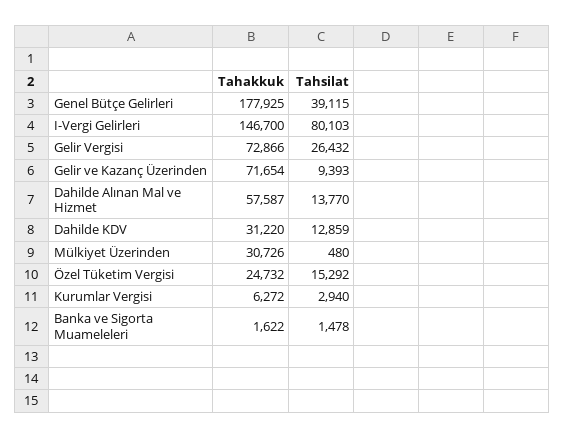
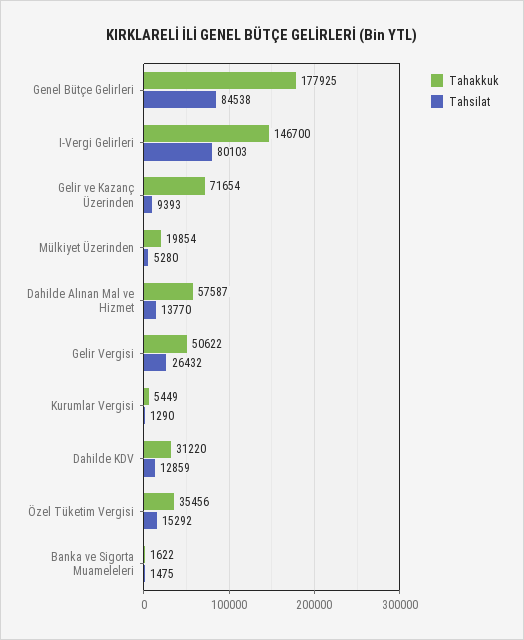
  {
    "Tahakkuk": {
      "Genel Bütçe Gelirleri": 177925,
      "I-Vergi Gelirleri": 146700,
-     "Gelir Vergisi": 72866,
+     "Gelir Vergisi": 50622,
      "Gelir ve Kazanç Üzerinden": 71654,
      "Dahilde Alınan Mal ve Hizmet": 57587,
      "Dahilde KDV": 31220,
-     "Mülkiyet Üzerinden": 30726,
+     "Mülkiyet Üzerinden": 19854,
-     "Özel Tüketim Vergisi": 24732,
+     "Özel Tüketim Vergisi": 35456,
-     "Kurumlar Vergisi": 6272,
+     "Kurumlar Vergisi": 5449,
      "Banka ve Sigorta Muameleleri": 1622
    },
    "Tahsilat": {
-     "Genel Bütçe Gelirleri": 39115,
+     "Genel Bütçe Gelirleri": 84538,
      "I-Vergi Gelirleri": 80103,
      "Gelir Vergisi": 26432,
      "Gelir ve Kazanç Üzerinden": 9393,
      "Dahilde Alınan Mal ve Hizmet": 13770,
      "Dahilde KDV": 12859,
-     "Mülkiyet Üzerinden": 480,
+     "Mülkiyet Üzerinden": 5280,
      "Özel Tüketim Vergisi": 15292,
-     "Kurumlar Vergisi": 2940,
+     "Kurumlar Vergisi": 1290,
-     "Banka ve Sigorta Muameleleri": 1478
+     "Banka ve Sigorta Muameleleri": 1475
    }
  }

